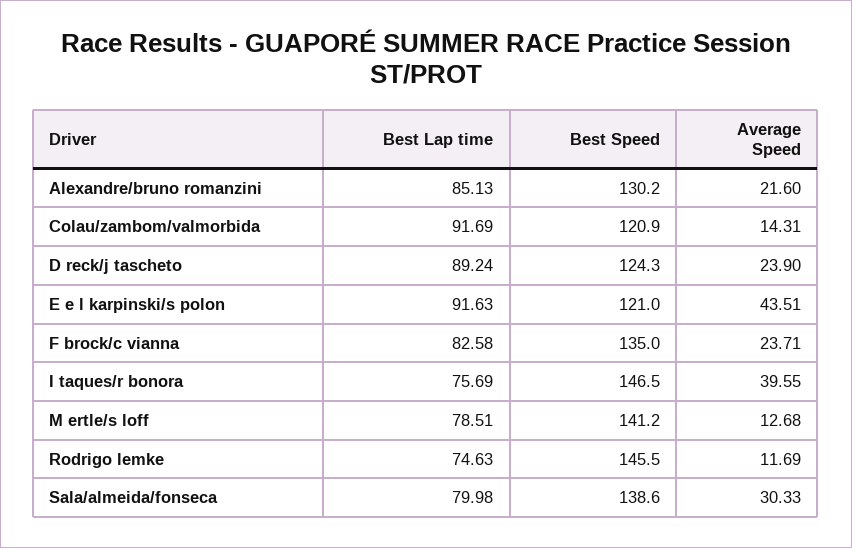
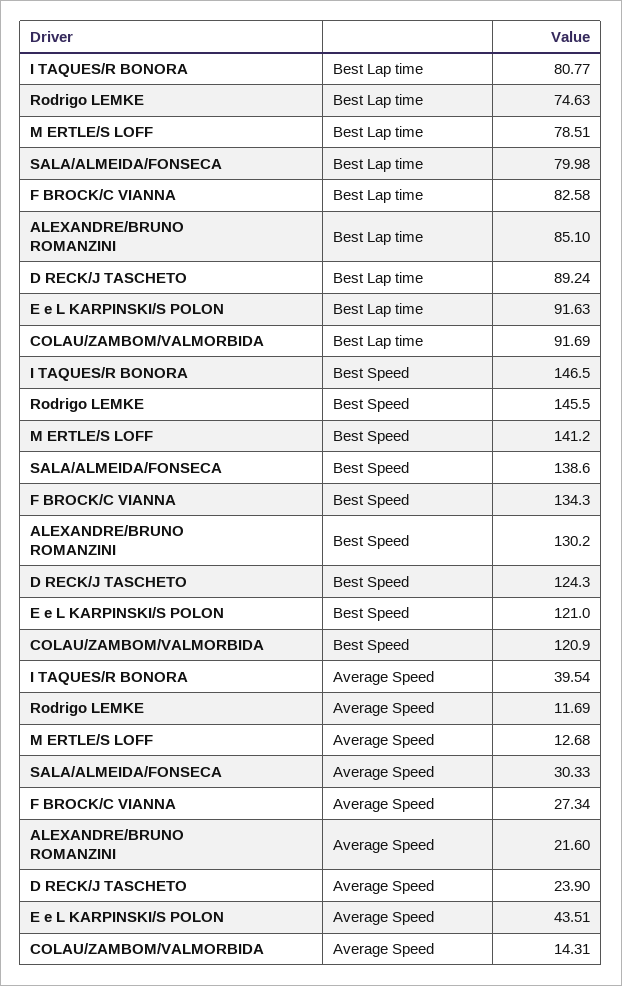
  {
    "Best Lap time": {
-     "Alexandre/bruno romanzini": 85.13,
+     "Alexandre/bruno romanzini": 85.1,
      "Colau/zambom/valmorbida": 91.69,
      "D reck/j tascheto": 89.24,
      "E e l karpinski/s polon": 91.63,
      "F brock/c vianna": 82.58,
-     "I taques/r bonora": 75.69,
+     "I taques/r bonora": 80.77,
      "M ertle/s loff": 78.51,
      "Rodrigo lemke": 74.63,
      "Sala/almeida/fonseca": 79.98
    },
    "Best Speed": {
      "Alexandre/bruno romanzini": 130.2,
      "Colau/zambom/valmorbida": 120.9,
      "D reck/j tascheto": 124.3,
      "E e l karpinski/s polon": 121,
-     "F brock/c vianna": 135,
+     "F brock/c vianna": 134.3,
      "I taques/r bonora": 146.5,
      "M ertle/s loff": 141.2,
      "Rodrigo lemke": 145.5,
      "Sala/almeida/fonseca": 138.6
    },
    "Average Speed": {
      "Alexandre/bruno romanzini": 21.6,
      "Colau/zambom/valmorbida": 14.31,
      "D reck/j tascheto": 23.9,
      "E e l karpinski/s polon": 43.51,
-     "F brock/c vianna": 23.71,
+     "F brock/c vianna": 27.34,
-     "I taques/r bonora": 39.55,
+     "I taques/r bonora": 39.54,
      "M ertle/s loff": 12.68,
      "Rodrigo lemke": 11.69,
      "Sala/almeida/fonseca": 30.33
    }
  }

